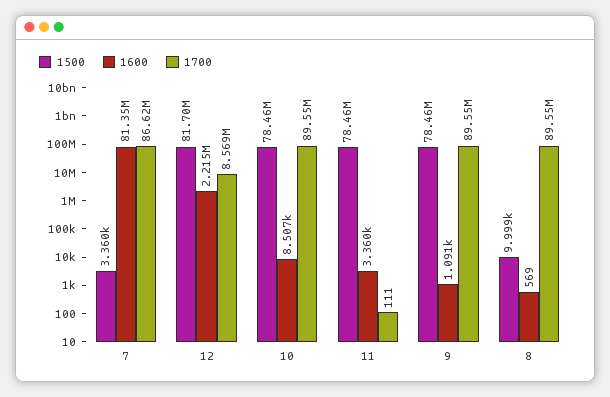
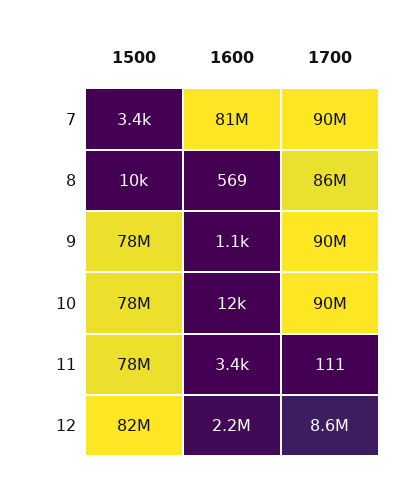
  {
    "1500": {
      "7": 3360,
      "12": 81700000,
      "10": 78460000,
      "11": 78460000,
      "9": 78460000,
      "8": 9999
    },
    "1600": {
      "7": 81350000,
      "12": 2215000,
-     "10": 8507,
+     "10": 12000,
      "11": 3360,
      "9": 1091,
      "8": 569
    },
    "1700": {
-     "7": 86620000,
+     "7": 90000000,
      "12": 8569000,
      "10": 89550000,
      "11": 111,
      "9": 89550000,
-     "8": 89550000
+     "8": 86000000
    }
  }

